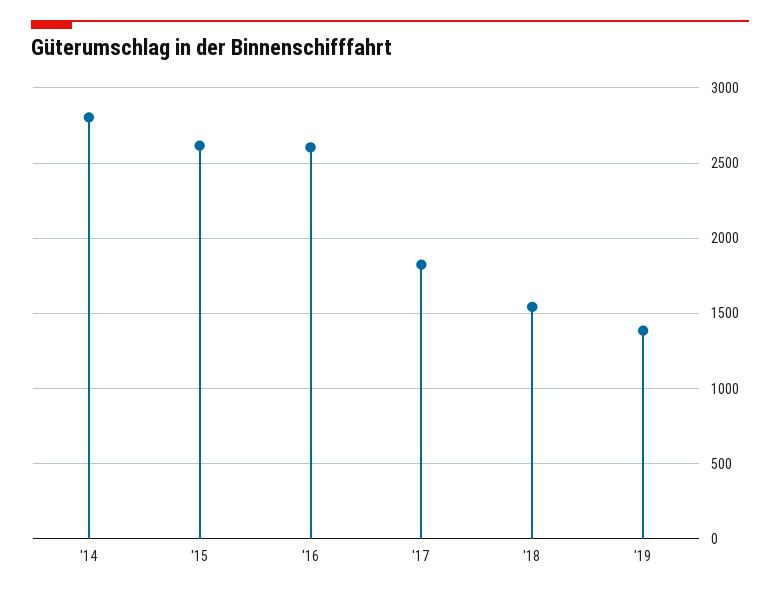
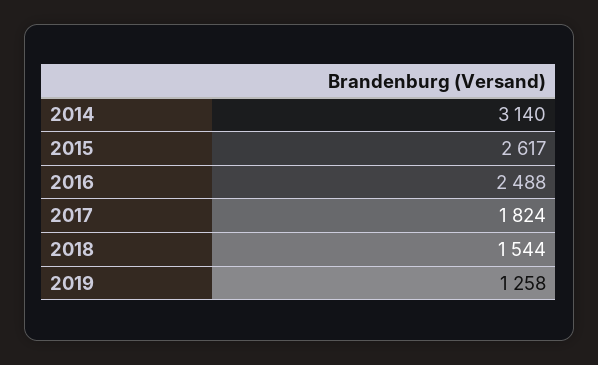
  {
-   "'14": 2800,
+   "'14": 3140,
    "'15": 2617,
-   "'16": 2600,
+   "'16": 2488,
    "'17": 1824,
    "'18": 1544,
-   "'19": 1400
+   "'19": 1258
  }

